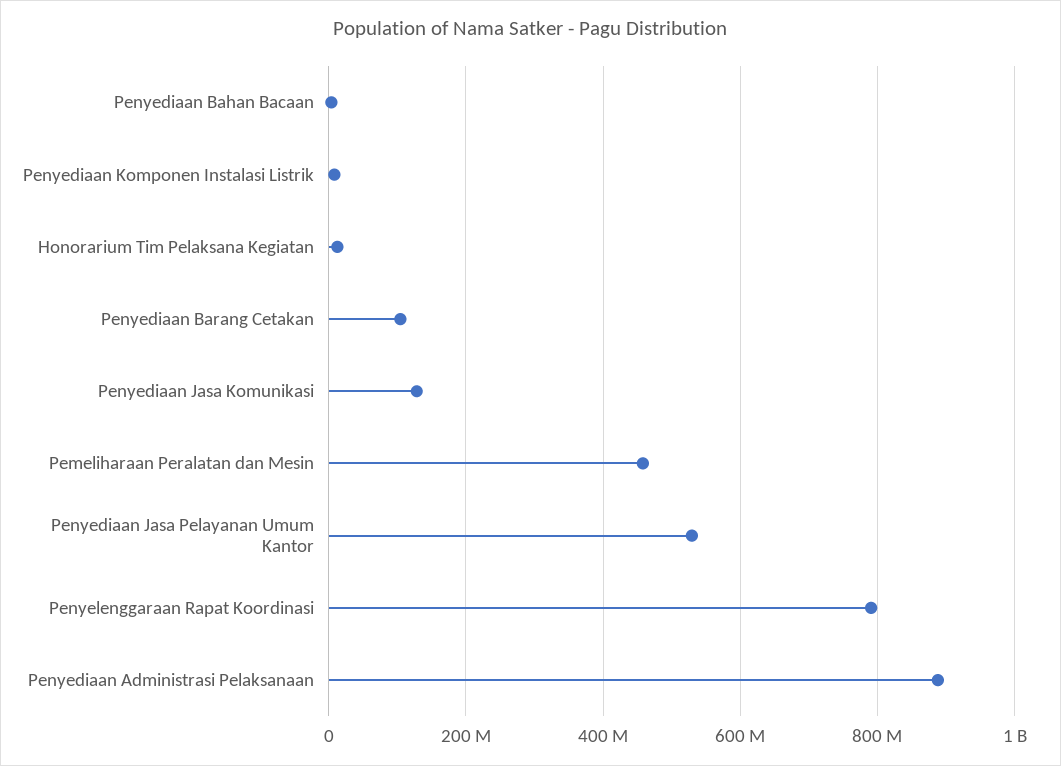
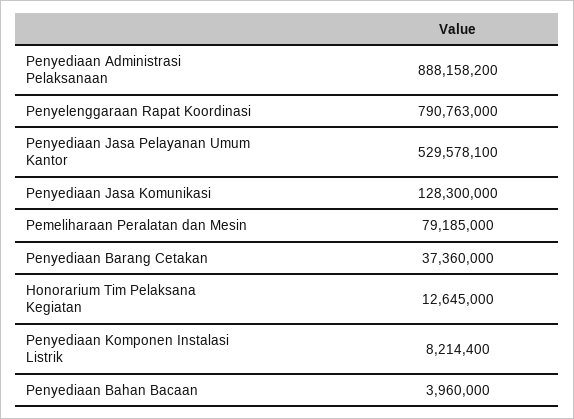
  {
    "Penyediaan Bahan Bacaan": 3960000,
    "Penyediaan Komponen Instalasi Listrik": 8214400,
    "Honorarium Tim Pelaksana Kegiatan": 12645000,
-   "Penyediaan Barang Cetakan": 100000000,
+   "Penyediaan Barang Cetakan": 37360000,
    "Penyediaan Jasa Komunikasi": 128300000,
-   "Pemeliharaan Peralatan dan Mesin": 460000000,
+   "Pemeliharaan Peralatan dan Mesin": 79185000,
    "Penyediaan Jasa Pelayanan Umum Kantor": 529578100,
    "Penyelenggaraan Rapat Koordinasi": 790763000,
    "Penyediaan Administrasi Pelaksanaan": 888158200
  }

